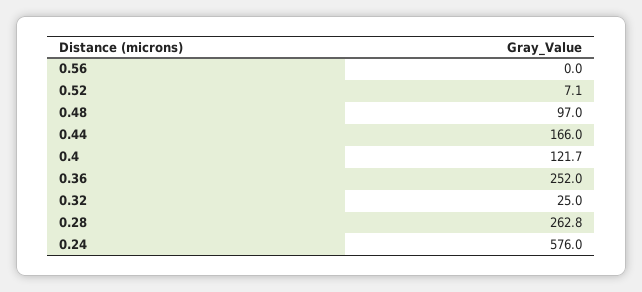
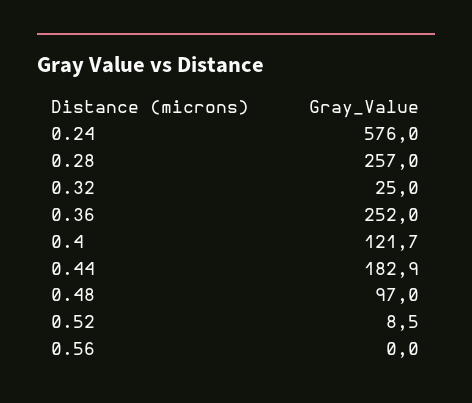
  {
    "0.56": 0,
-   "0.52": 7.1,
+   "0.52": 8.5,
    "0.48": 97,
-   "0.44": 166,
+   "0.44": 182.9,
    "0.4": 121.7,
    "0.36": 252,
    "0.32": 25,
-   "0.28": 262.8,
+   "0.28": 257,
    "0.24": 576
  }

